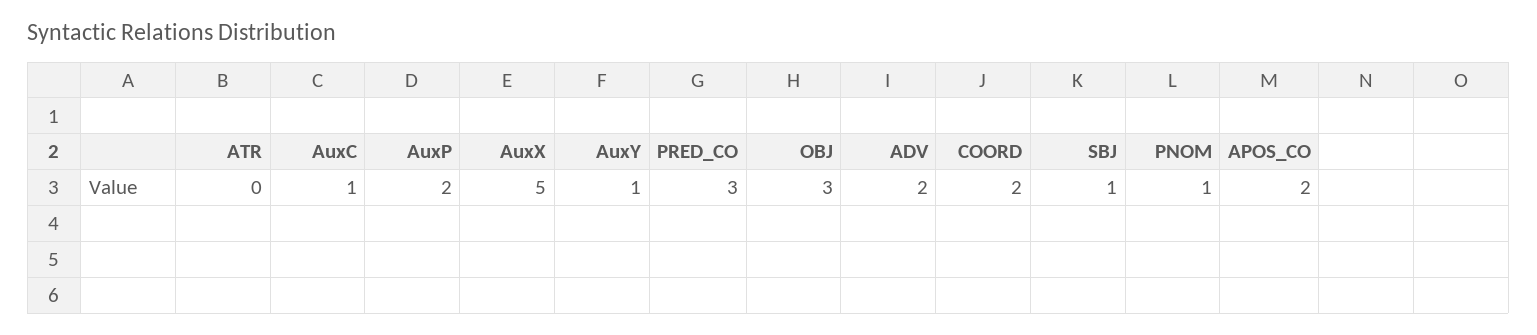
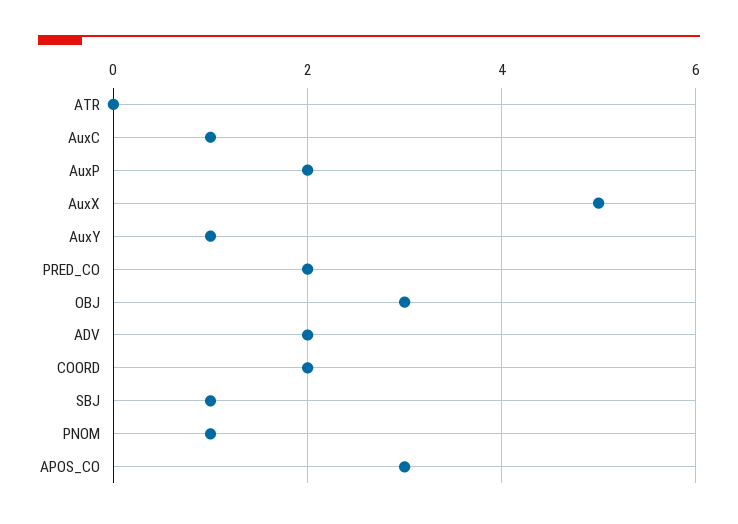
  {
    "ATR": 0,
    "AuxC": 1,
    "AuxP": 2,
    "AuxX": 5,
    "AuxY": 1,
-   "PRED_CO": 3,
+   "PRED_CO": 2,
    "OBJ": 3,
    "ADV": 2,
    "COORD": 2,
    "SBJ": 1,
    "PNOM": 1,
-   "APOS_CO": 2
+   "APOS_CO": 3
  }

